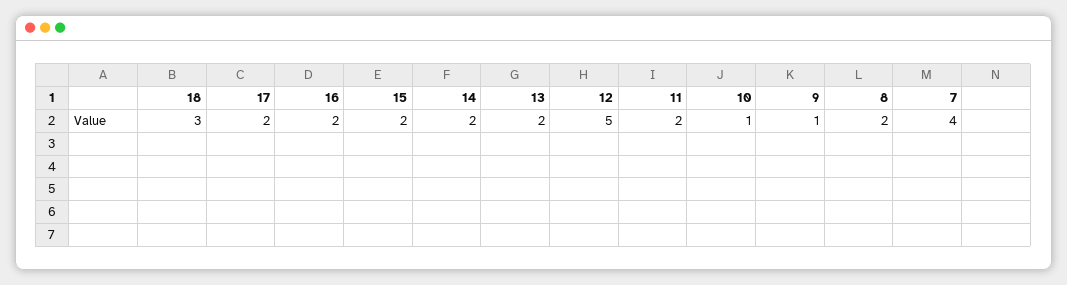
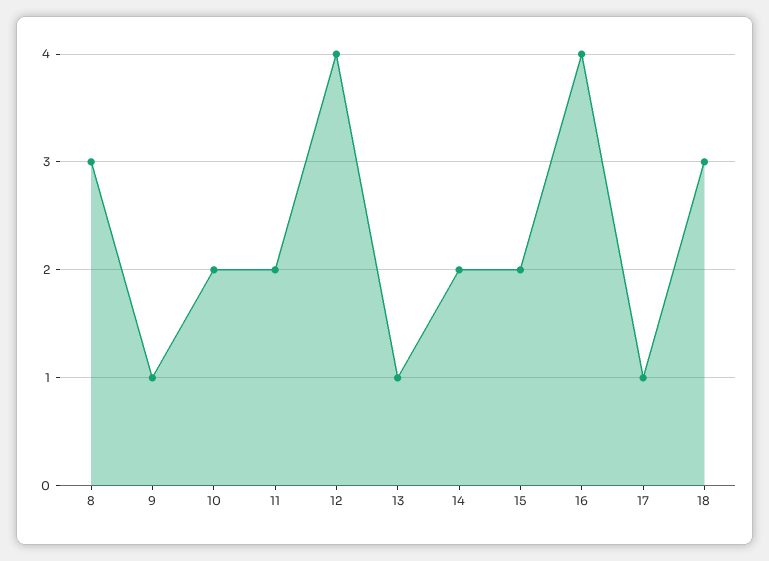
  {
    "18": 3,
-   "17": 2,
+   "17": 1,
-   "16": 2,
+   "16": 4,
    "15": 2,
    "14": 2,
-   "13": 2,
+   "13": 1,
-   "12": 5,
+   "12": 4,
    "11": 2,
-   "10": 1,
+   "10": 2,
    "9": 1,
-   "8": 2,
+   "8": 3
-   "7": 4
  }

